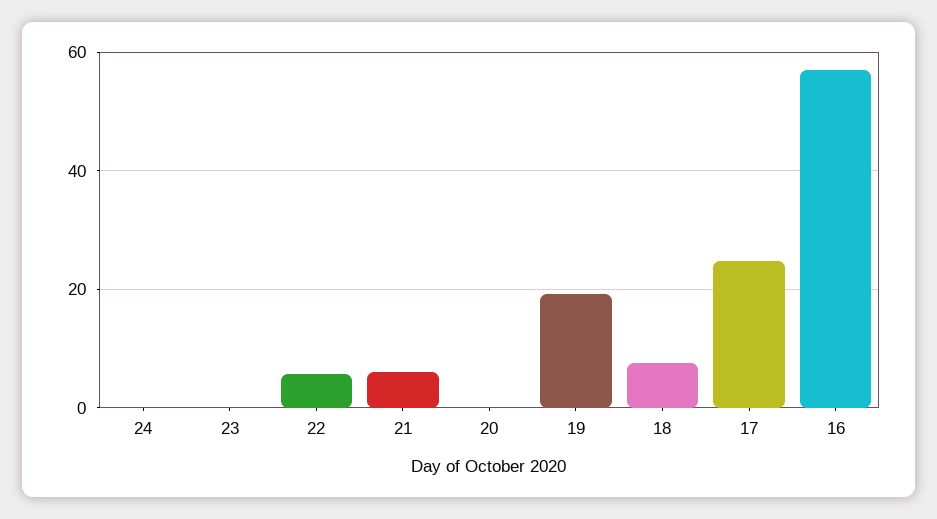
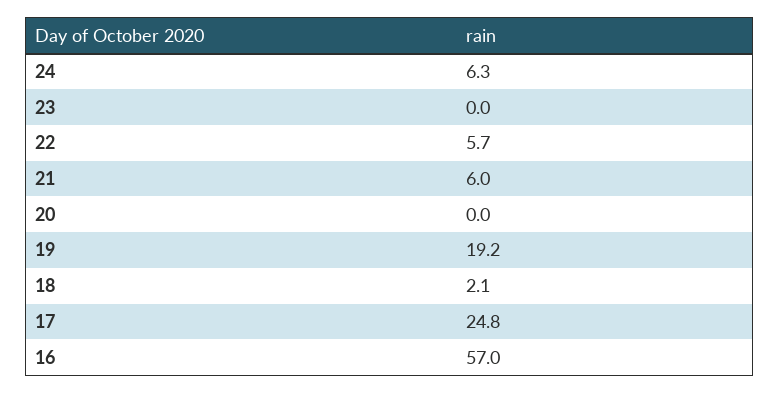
  {
-   "24": 0,
+   "24": 6.3,
    "23": 0,
    "22": 5.7,
    "21": 6,
    "20": 0,
    "19": 19.2,
-   "18": 8,
+   "18": 2.1,
    "17": 24.8,
    "16": 57
  }

